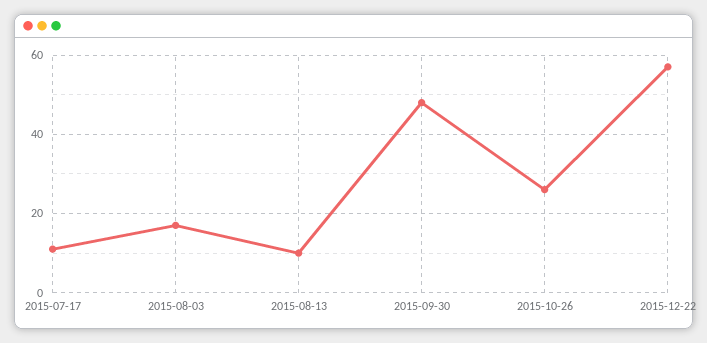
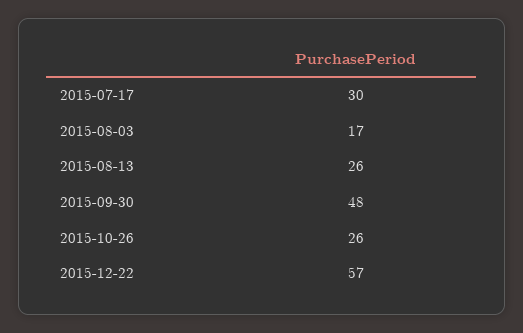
  {
-   "2015-07-17": 10,
+   "2015-07-17": 30,
    "2015-08-03": 17,
-   "2015-08-13": 10,
+   "2015-08-13": 26,
    "2015-09-30": 48,
    "2015-10-26": 26,
    "2015-12-22": 57
  }

